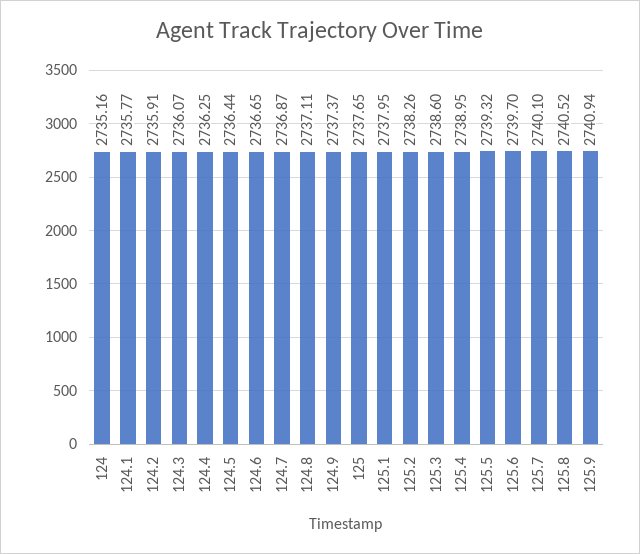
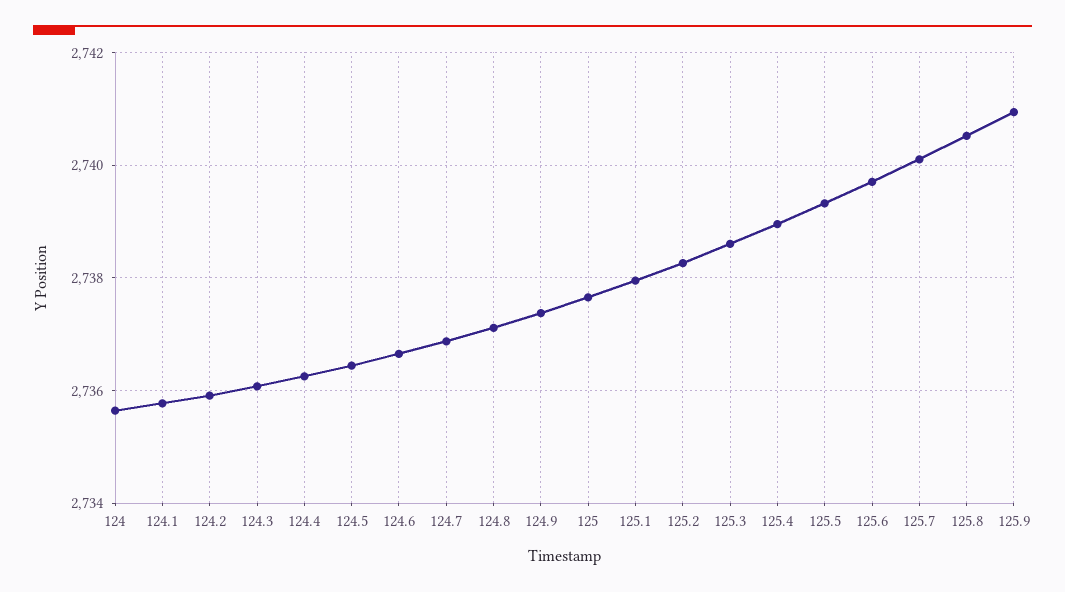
  {
-   "124": 2735.16,
+   "124": 2735.6,
    "124.1": 2735.77,
    "124.2": 2735.91,
    "124.3": 2736.07,
    "124.4": 2736.25,
    "124.5": 2736.44,
    "124.6": 2736.65,
    "124.7": 2736.87,
    "124.8": 2737.11,
    "124.9": 2737.37,
    "125": 2737.65,
    "125.1": 2737.95,
    "125.2": 2738.26,
    "125.3": 2738.6,
    "125.4": 2738.95,
    "125.5": 2739.32,
    "125.6": 2739.7,
    "125.7": 2740.1,
    "125.8": 2740.52,
    "125.9": 2740.94
  }

